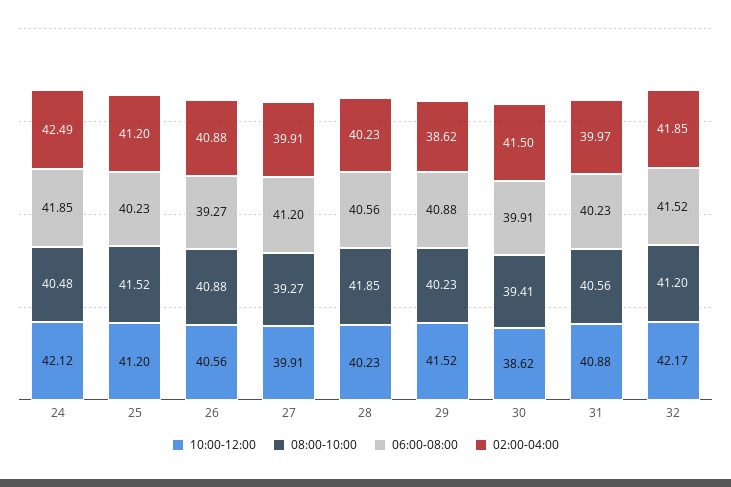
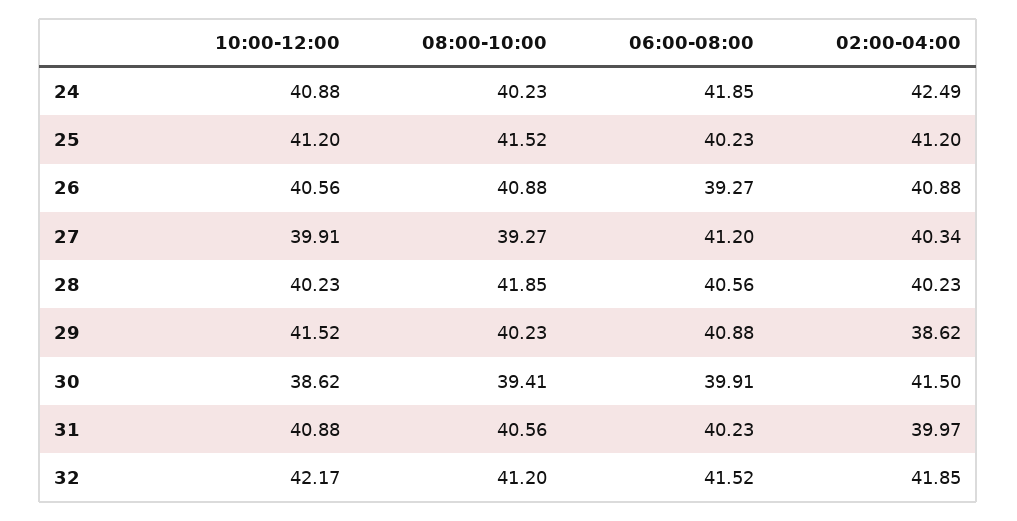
  {
    "10:00-12:00": {
-     "24": 42.12,
+     "24": 40.88,
      "25": 41.2,
      "26": 40.56,
      "27": 39.91,
      "28": 40.23,
      "29": 41.52,
      "30": 38.62,
      "31": 40.88,
      "32": 42.17
    },
    "08:00-10:00": {
-     "24": 40.48,
+     "24": 40.23,
      "25": 41.52,
      "26": 40.88,
      "27": 39.27,
      "28": 41.85,
      "29": 40.23,
      "30": 39.41,
      "31": 40.56,
      "32": 41.2
    },
    "06:00-08:00": {
      "24": 41.85,
      "25": 40.23,
      "26": 39.27,
      "27": 41.2,
      "28": 40.56,
      "29": 40.88,
      "30": 39.91,
      "31": 40.23,
      "32": 41.52
    },
    "02:00-04:00": {
      "24": 42.49,
      "25": 41.2,
      "26": 40.88,
-     "27": 39.91,
+     "27": 40.34,
      "28": 40.23,
      "29": 38.62,
      "30": 41.5,
      "31": 39.97,
      "32": 41.85
    }
  }

